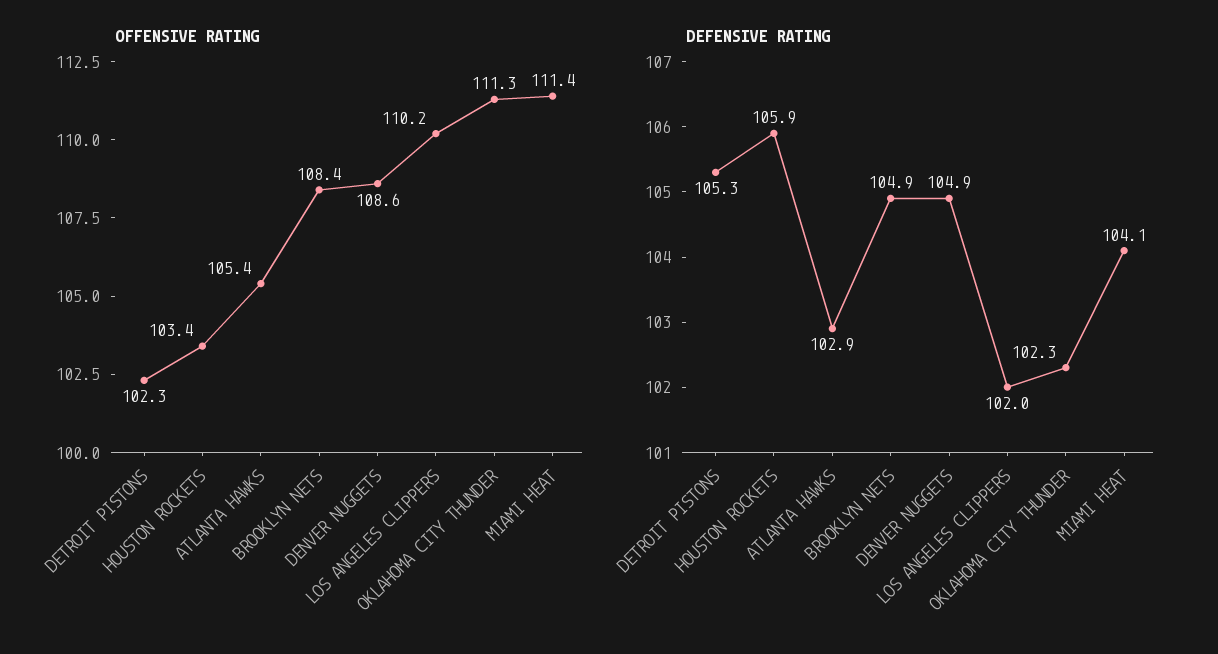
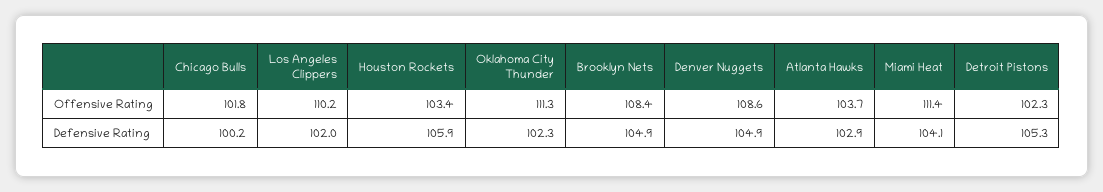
  {
    "OFFENSIVE RATING": {
      "DETROIT PISTONS": 102.3,
      "HOUSTON ROCKETS": 103.4,
-     "ATLANTA HAWKS": 105.4,
+     "ATLANTA HAWKS": 103.7,
      "BROOKLYN NETS": 108.4,
      "DENVER NUGGETS": 108.6,
      "LOS ANGELES CLIPPERS": 110.2,
      "OKLAHOMA CITY THUNDER": 111.3,
-     "MIAMI HEAT": 111.4
+     "MIAMI HEAT": 111.4,
+     "Chicago Bulls": 101.8
    },
    "DEFENSIVE RATING": {
      "DETROIT PISTONS": 105.3,
      "HOUSTON ROCKETS": 105.9,
      "ATLANTA HAWKS": 102.9,
      "BROOKLYN NETS": 104.9,
      "DENVER NUGGETS": 104.9,
      "LOS ANGELES CLIPPERS": 102,
      "OKLAHOMA CITY THUNDER": 102.3,
-     "MIAMI HEAT": 104.1
+     "MIAMI HEAT": 104.1,
+     "Chicago Bulls": 100.2
    }
  }

